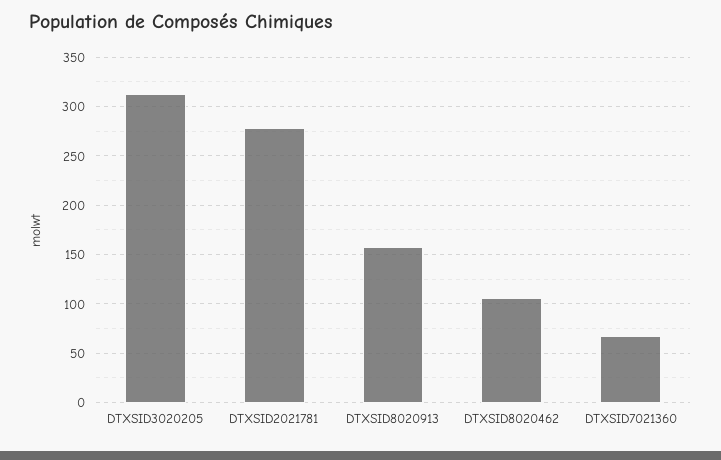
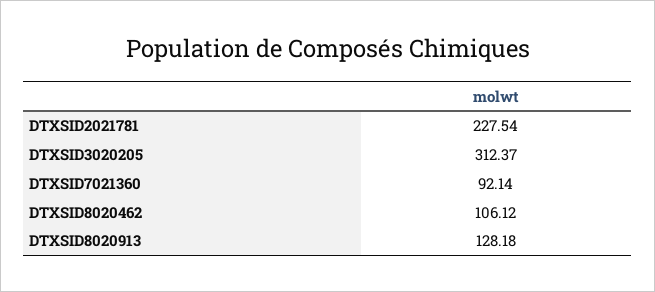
  {
    "DTXSID3020205": 312.37,
-   "DTXSID2021781": 280,
+   "DTXSID2021781": 227.54,
-   "DTXSID8020913": 160,
+   "DTXSID8020913": 128.18,
    "DTXSID8020462": 106.12,
-   "DTXSID7021360": 70
+   "DTXSID7021360": 92.14
  }

